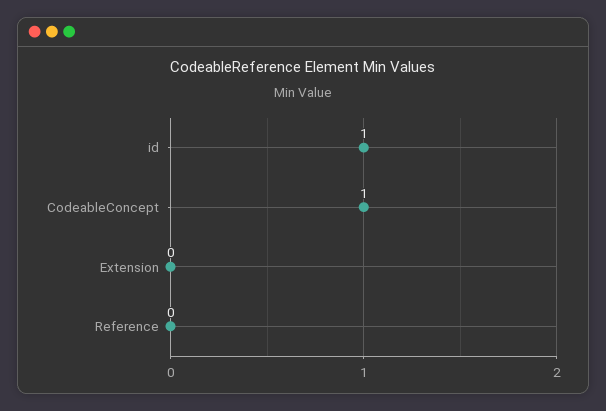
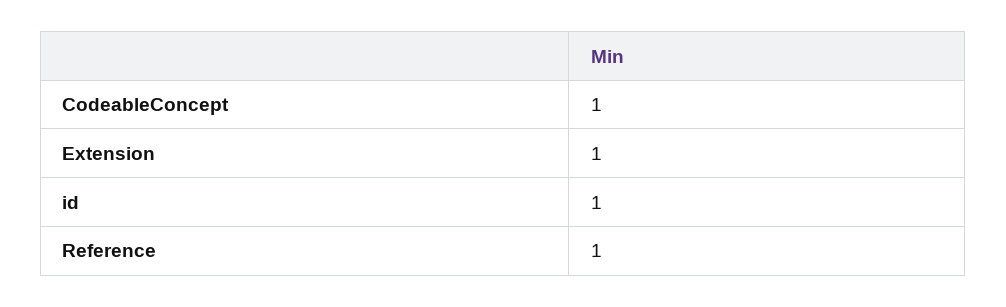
  {
    "id": 1,
    "CodeableConcept": 1,
-   "Extension": 0,
+   "Extension": 1,
-   "Reference": 0
+   "Reference": 1
  }

